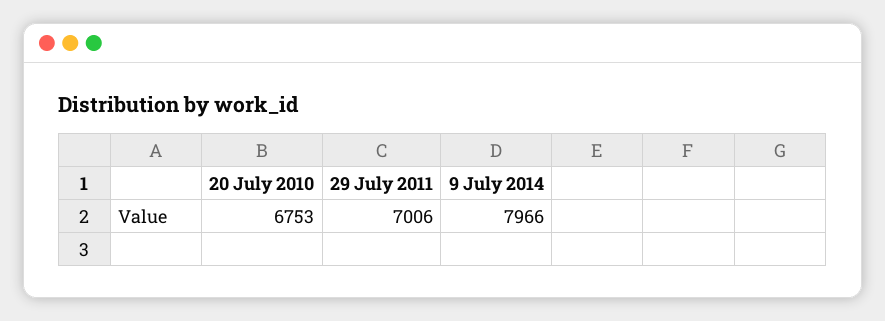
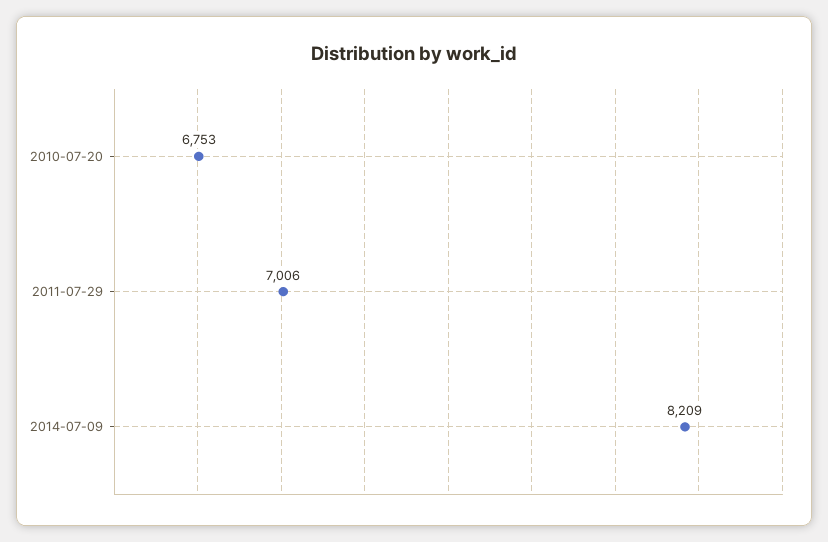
  {
    "20 July 2010": 6753,
    "29 July 2011": 7006,
-   "9 July 2014": 7966
+   "9 July 2014": 8209
  }

